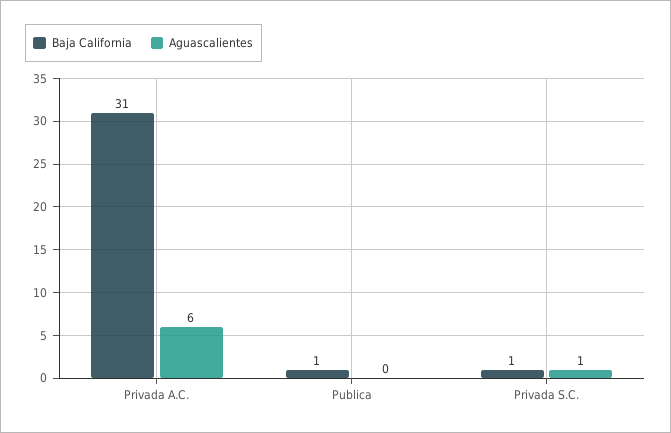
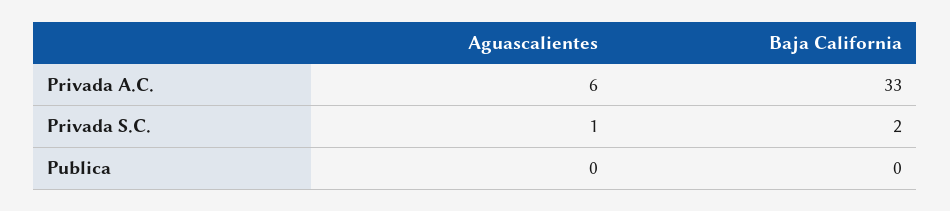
  {
    "Baja California": {
-     "Privada A.C.": 31,
+     "Privada A.C.": 33,
-     "Publica": 1,
+     "Publica": 0,
-     "Privada S.C.": 1
+     "Privada S.C.": 2
    },
    "Aguascalientes": {
      "Privada A.C.": 6,
      "Publica": 0,
      "Privada S.C.": 1
    }
  }

